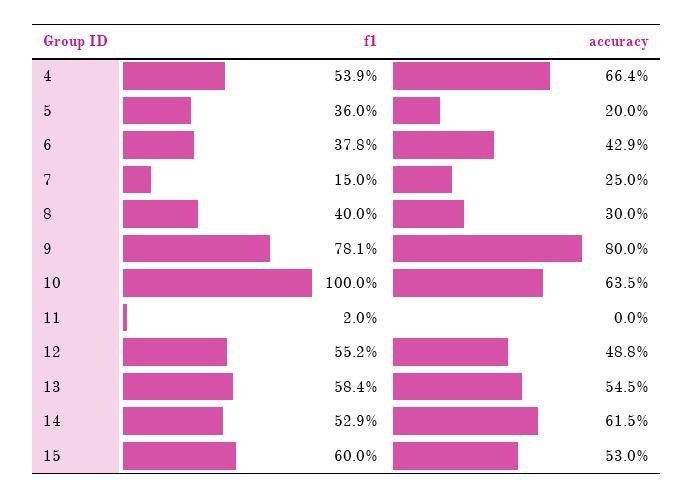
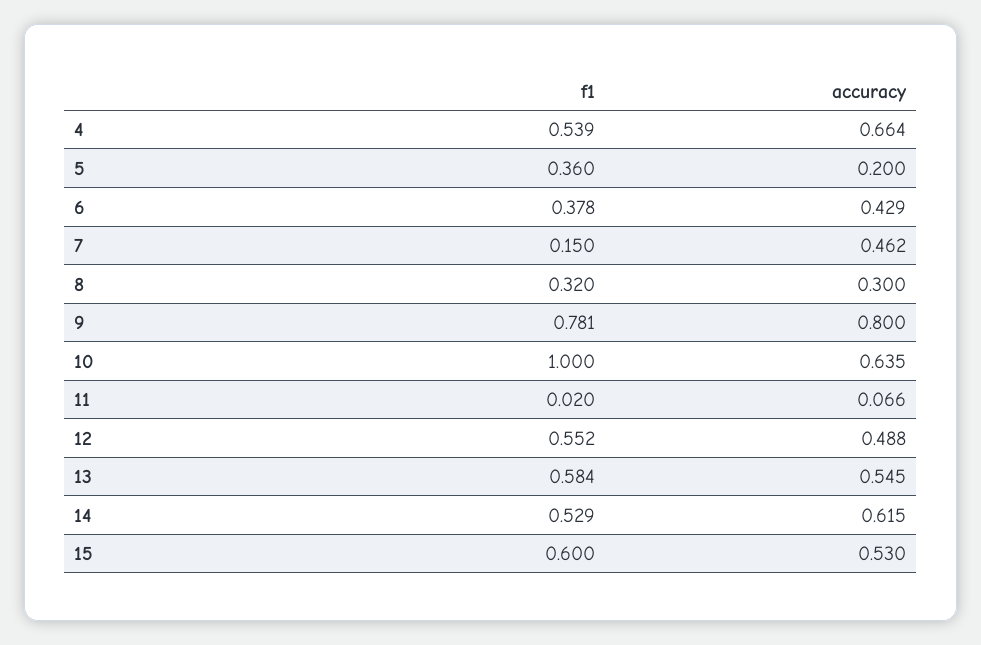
  {
    "f1": {
      "4": 0.539,
      "5": 0.36,
      "6": 0.378,
      "7": 0.15,
-     "8": 0.4,
+     "8": 0.32,
      "9": 0.781,
      "10": 1,
      "11": 0.02,
      "12": 0.552,
      "13": 0.584,
      "14": 0.529,
      "15": 0.6
    },
    "accuracy": {
      "4": 0.664,
      "5": 0.2,
      "6": 0.429,
-     "7": 0.25,
+     "7": 0.462,
      "8": 0.3,
      "9": 0.8,
      "10": 0.635,
-     "11": 0,
+     "11": 0.066,
      "12": 0.488,
      "13": 0.545,
      "14": 0.615,
      "15": 0.53
    }
  }

